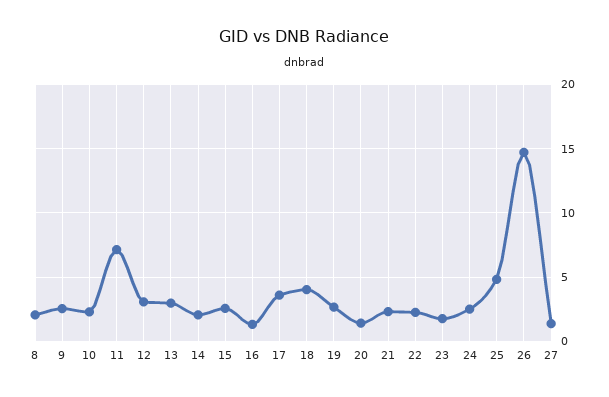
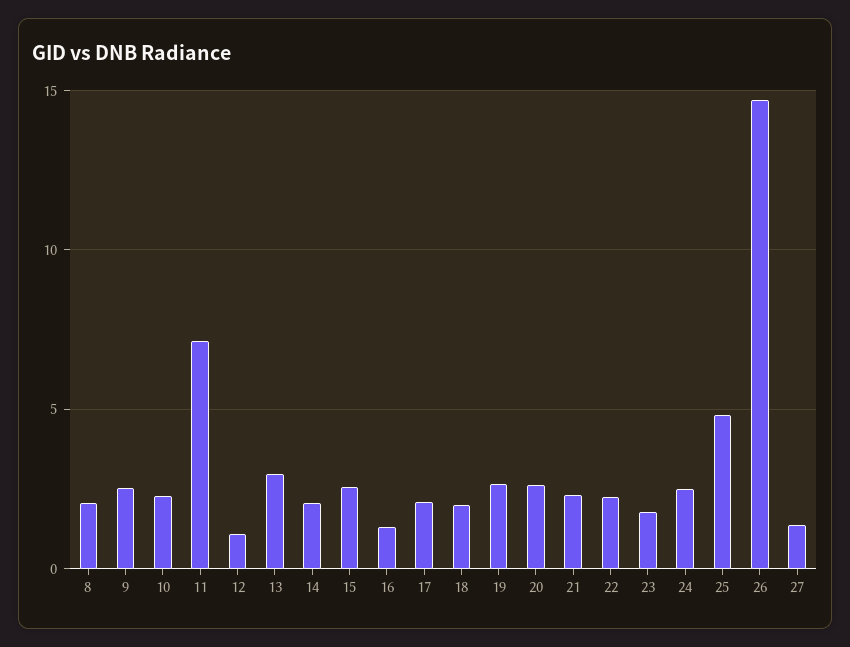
  {
    "8": 2,
    "9": 2.5,
    "10": 2.5,
    "11": 7,
-   "12": 3,
+   "12": 1,
    "13": 3,
    "14": 2,
    "15": 2.5,
    "16": 1.5,
-   "17": 3.5,
+   "17": 2,
-   "18": 4,
+   "18": 2,
    "19": 2.5,
-   "20": 1.5,
+   "20": 2.5,
    "21": 2.5,
    "22": 2.5,
    "23": 2,
    "24": 2.5,
    "25": 5,
    "26": 14.5,
    "27": 1.5
  }

